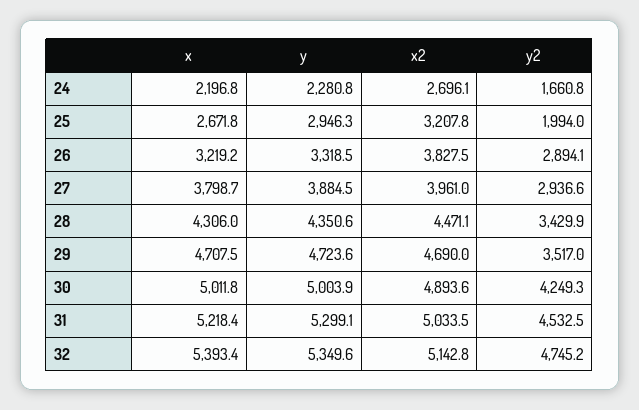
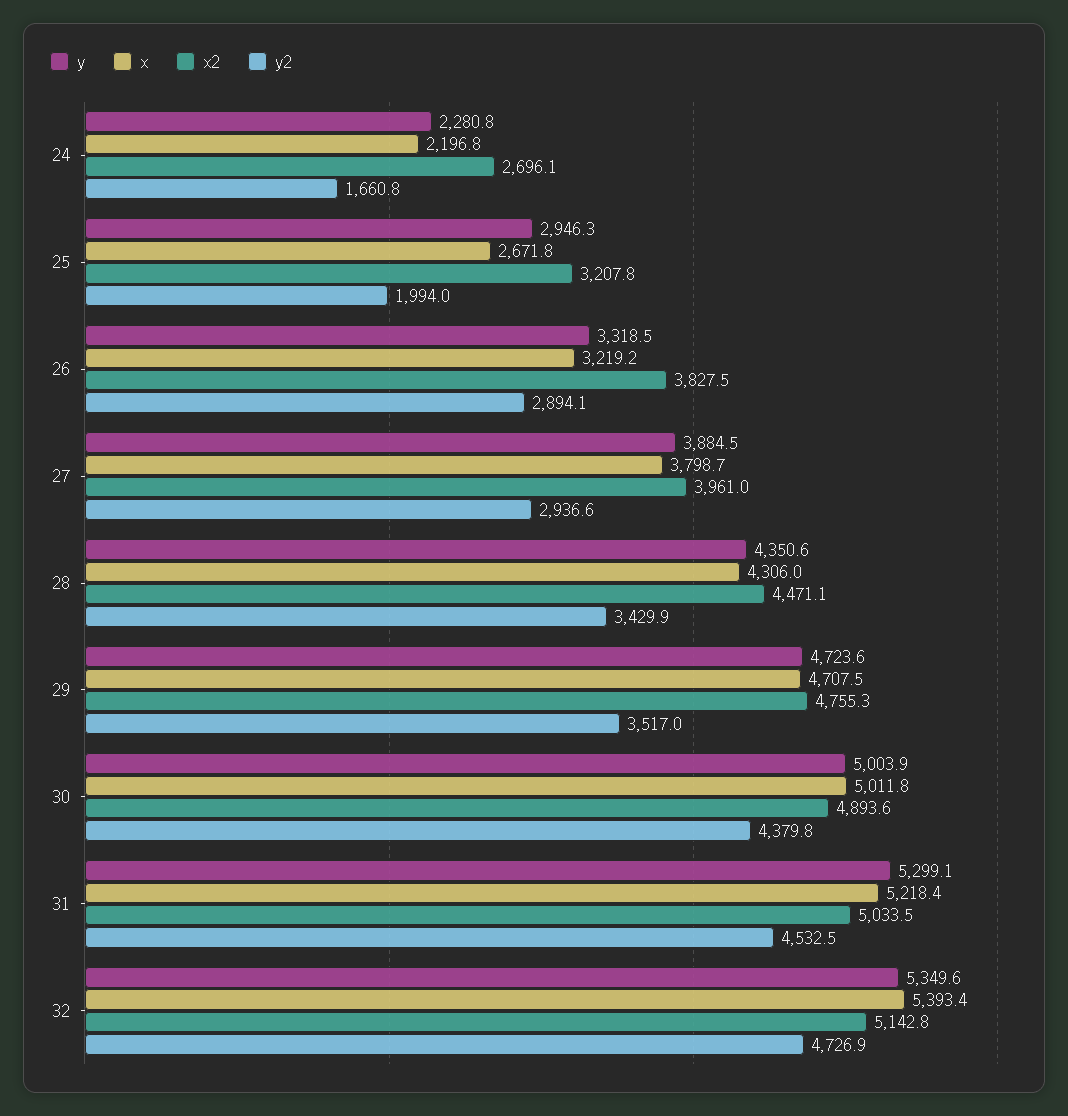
  {
    "x": {
      "24": 2196.8,
      "25": 2671.8,
      "26": 3219.2,
      "27": 3798.7,
      "28": 4306,
      "29": 4707.5,
      "30": 5011.8,
      "31": 5218.4,
      "32": 5393.4
    },
    "y": {
      "24": 2280.8,
      "25": 2946.3,
      "26": 3318.5,
      "27": 3884.5,
      "28": 4350.6,
      "29": 4723.6,
      "30": 5003.9,
      "31": 5299.1,
      "32": 5349.6
    },
    "x2": {
      "24": 2696.1,
      "25": 3207.8,
      "26": 3827.5,
      "27": 3961,
      "28": 4471.1,
-     "29": 4690,
+     "29": 4755.3,
      "30": 4893.6,
      "31": 5033.5,
      "32": 5142.8
    },
    "y2": {
      "24": 1660.8,
      "25": 1994,
      "26": 2894.1,
      "27": 2936.6,
      "28": 3429.9,
      "29": 3517,
-     "30": 4249.3,
+     "30": 4379.8,
      "31": 4532.5,
-     "32": 4745.2
+     "32": 4726.9
    }
  }

